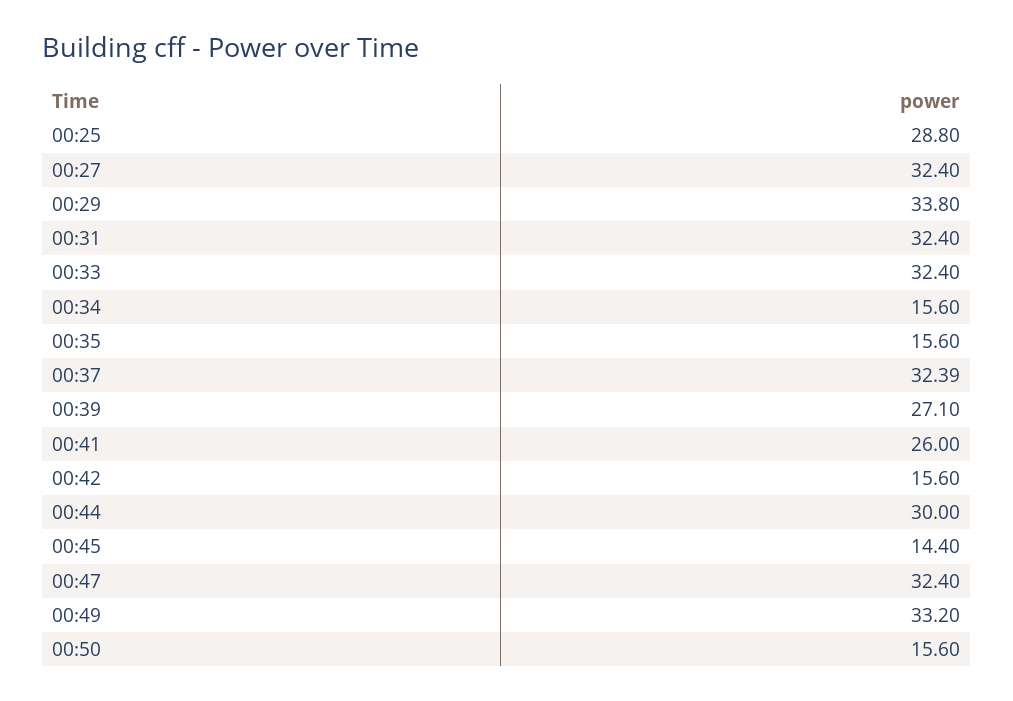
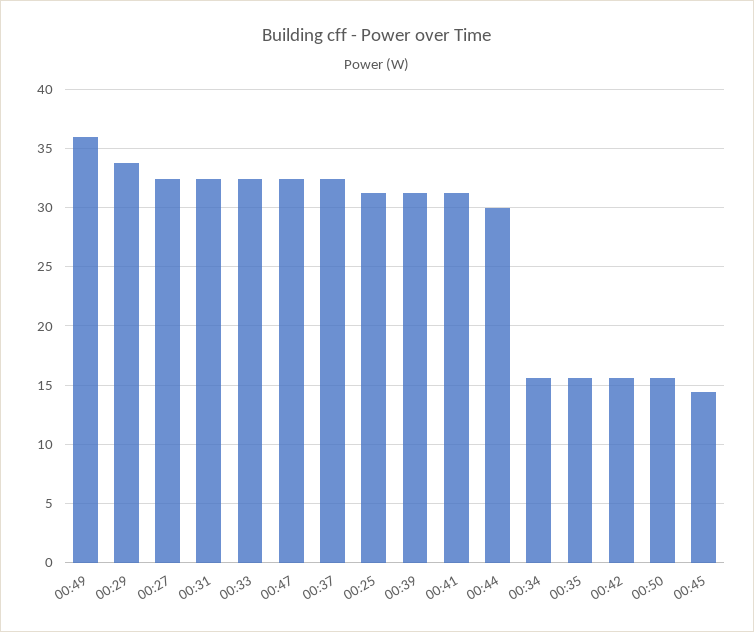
  {
-   "00:25": 28.8,
+   "00:25": 31,
    "00:27": 32.4,
    "00:29": 33.8,
    "00:31": 32.4,
    "00:33": 32.4,
    "00:34": 15.6,
    "00:35": 15.6,
    "00:37": 32.39,
-   "00:39": 27.1,
+   "00:39": 31,
-   "00:41": 26,
+   "00:41": 31,
    "00:42": 15.6,
    "00:44": 30,
    "00:45": 14.4,
    "00:47": 32.4,
-   "00:49": 33.2,
+   "00:49": 36,
    "00:50": 15.6
  }

